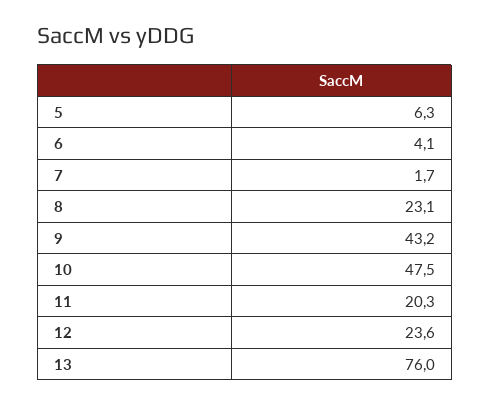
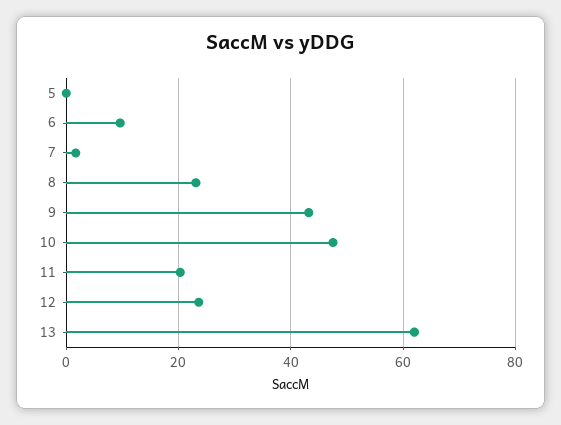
  {
-   "5": 6.3,
+   "5": 0,
-   "6": 4.1,
+   "6": 10,
    "7": 1.7,
    "8": 23.1,
    "9": 43.2,
    "10": 47.5,
    "11": 20.3,
    "12": 23.6,
-   "13": 76
+   "13": 62
  }

